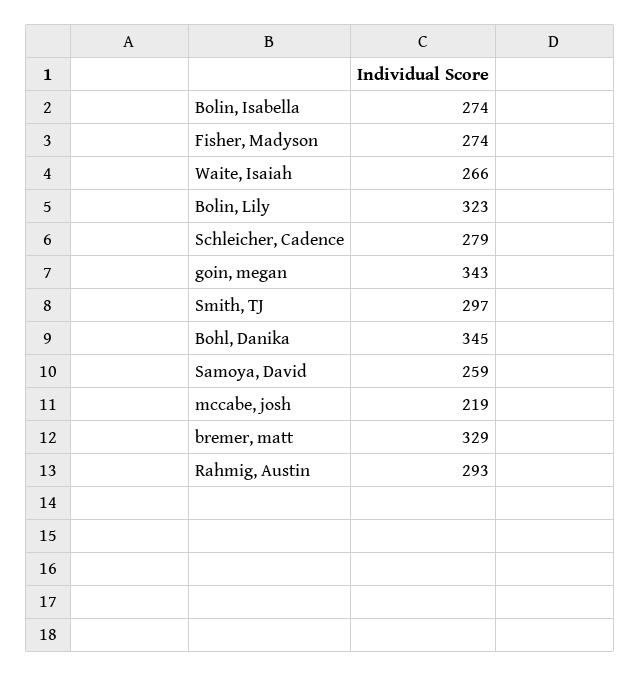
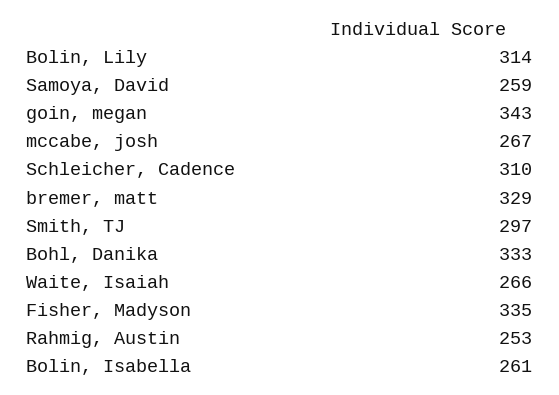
  {
-   "Bolin, Isabella": 274,
+   "Bolin, Isabella": 261,
-   "Fisher, Madyson": 274,
+   "Fisher, Madyson": 335,
    "Waite, Isaiah": 266,
-   "Bolin, Lily": 323,
+   "Bolin, Lily": 314,
-   "Schleicher, Cadence": 279,
+   "Schleicher, Cadence": 310,
    "goin, megan": 343,
    "Smith, TJ": 297,
-   "Bohl, Danika": 345,
+   "Bohl, Danika": 333,
    "Samoya, David": 259,
-   "mccabe, josh": 219,
+   "mccabe, josh": 267,
    "bremer, matt": 329,
-   "Rahmig, Austin": 293
+   "Rahmig, Austin": 253
  }

